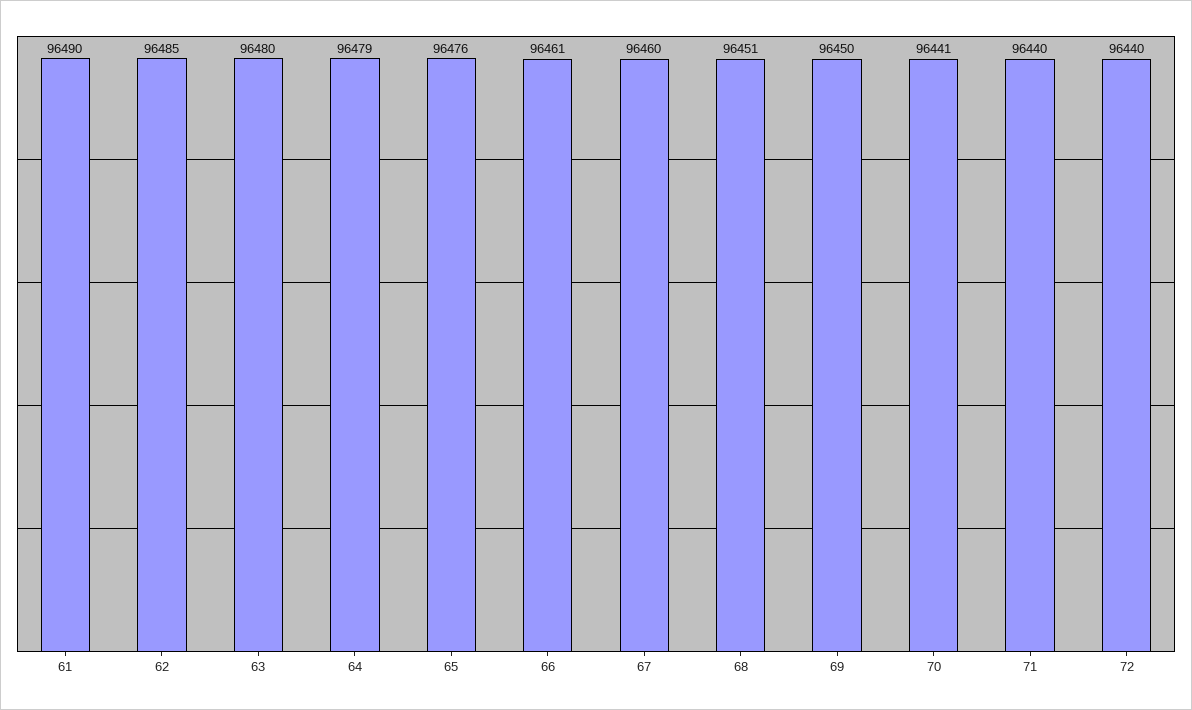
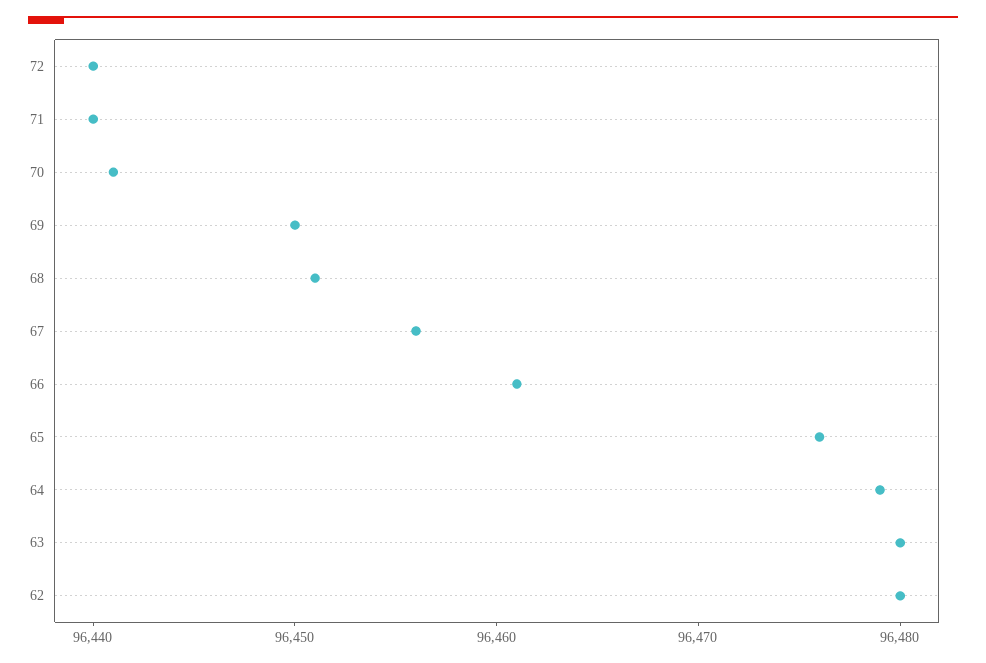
  {
-   "61": 96490,
-   "62": 96485,
+   "62": 96480,
    "63": 96480,
    "64": 96479,
    "65": 96476,
    "66": 96461,
-   "67": 96460,
+   "67": 96456,
    "68": 96451,
    "69": 96450,
    "70": 96441,
    "71": 96440,
    "72": 96440
  }

